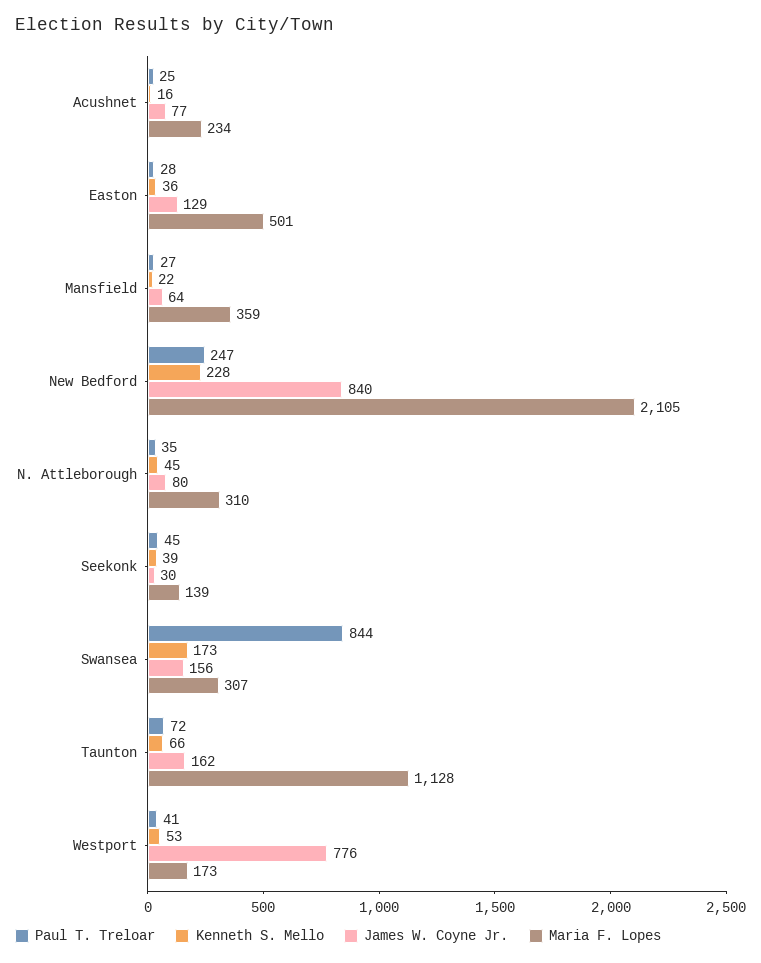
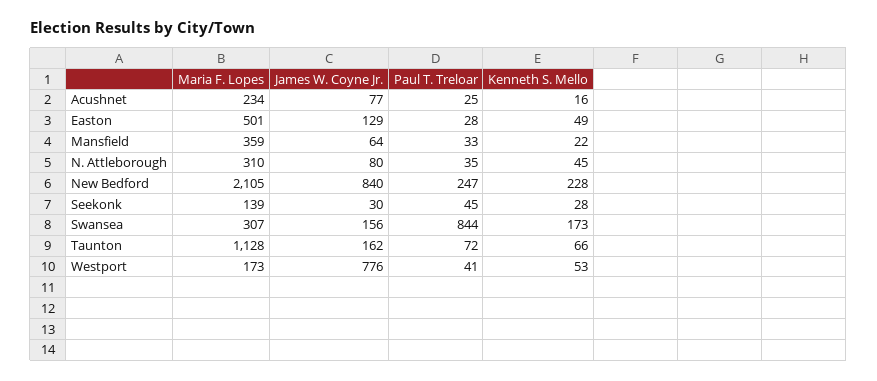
  {
    "Paul T. Treloar": {
      "Acushnet": 25,
      "Easton": 28,
-     "Mansfield": 27,
+     "Mansfield": 33,
      "New Bedford": 247,
      "N. Attleborough": 35,
      "Seekonk": 45,
      "Swansea": 844,
      "Taunton": 72,
      "Westport": 41
    },
    "Kenneth S. Mello": {
      "Acushnet": 16,
-     "Easton": 36,
+     "Easton": 49,
      "Mansfield": 22,
      "New Bedford": 228,
      "N. Attleborough": 45,
-     "Seekonk": 39,
+     "Seekonk": 28,
      "Swansea": 173,
      "Taunton": 66,
      "Westport": 53
    },
    "James W. Coyne Jr.": {
      "Acushnet": 77,
      "Easton": 129,
      "Mansfield": 64,
      "New Bedford": 840,
      "N. Attleborough": 80,
      "Seekonk": 30,
      "Swansea": 156,
      "Taunton": 162,
      "Westport": 776
    },
    "Maria F. Lopes": {
      "Acushnet": 234,
      "Easton": 501,
      "Mansfield": 359,
      "New Bedford": 2105,
      "N. Attleborough": 310,
      "Seekonk": 139,
      "Swansea": 307,
      "Taunton": 1128,
      "Westport": 173
    }
  }

